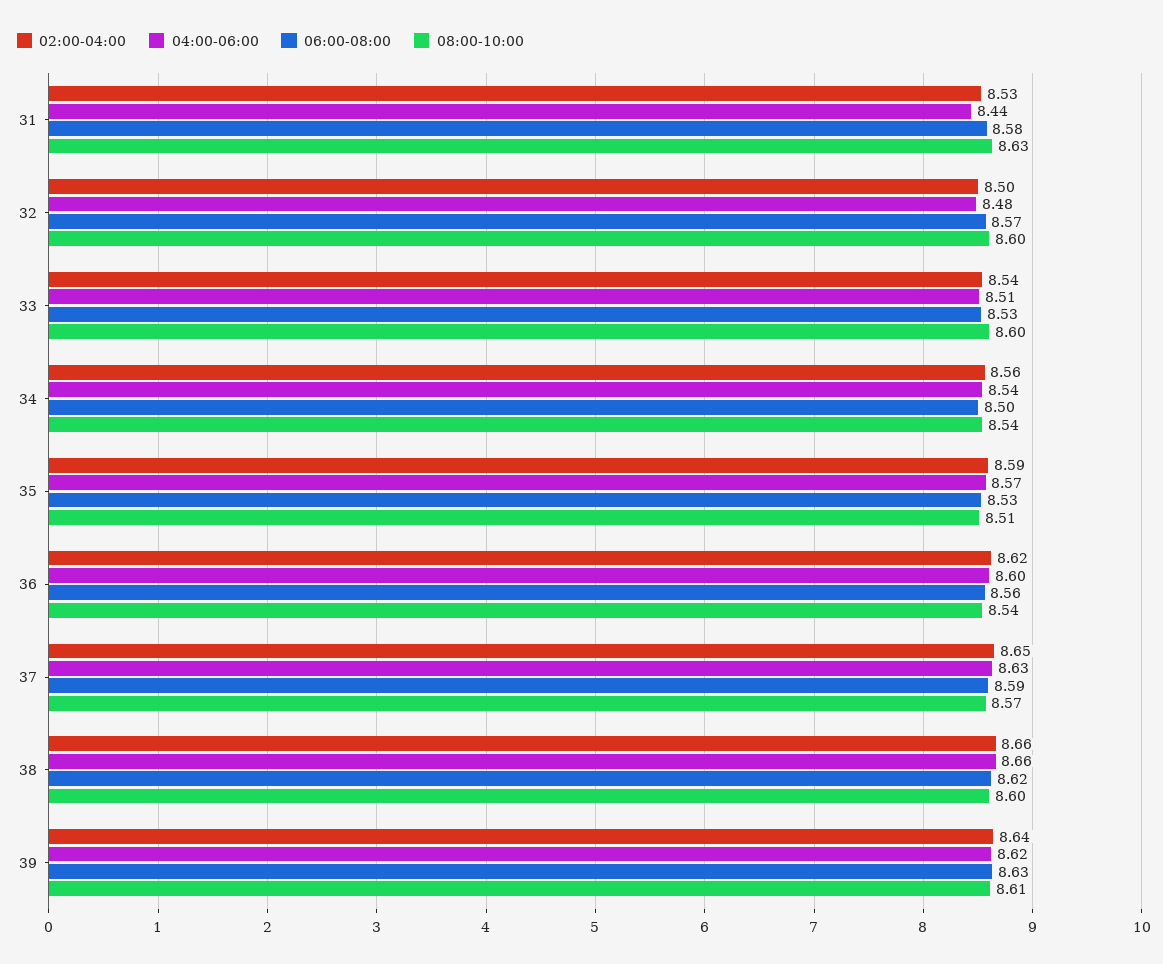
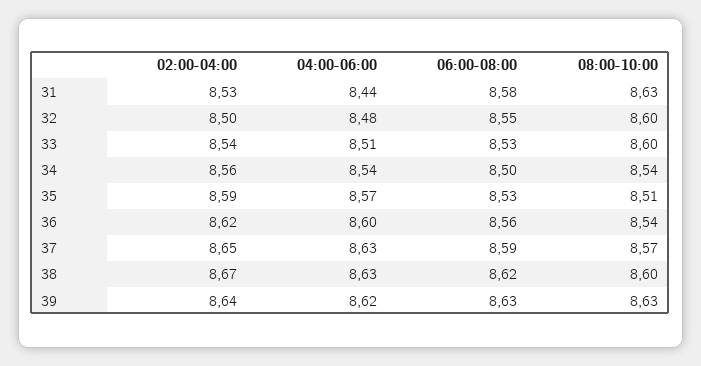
  {
    "02:00-04:00": {
      "31": 8.53,
      "32": 8.5,
      "33": 8.54,
      "34": 8.56,
      "35": 8.59,
      "36": 8.62,
      "37": 8.65,
-     "38": 8.66,
+     "38": 8.67,
      "39": 8.64
    },
    "04:00-06:00": {
      "31": 8.44,
      "32": 8.48,
      "33": 8.51,
      "34": 8.54,
      "35": 8.57,
      "36": 8.6,
      "37": 8.63,
-     "38": 8.66,
+     "38": 8.63,
      "39": 8.62
    },
    "06:00-08:00": {
      "31": 8.58,
-     "32": 8.57,
+     "32": 8.55,
      "33": 8.53,
      "34": 8.5,
      "35": 8.53,
      "36": 8.56,
      "37": 8.59,
      "38": 8.62,
      "39": 8.63
    },
    "08:00-10:00": {
      "31": 8.63,
      "32": 8.6,
      "33": 8.6,
      "34": 8.54,
      "35": 8.51,
      "36": 8.54,
      "37": 8.57,
      "38": 8.6,
-     "39": 8.61
+     "39": 8.63
    }
  }

